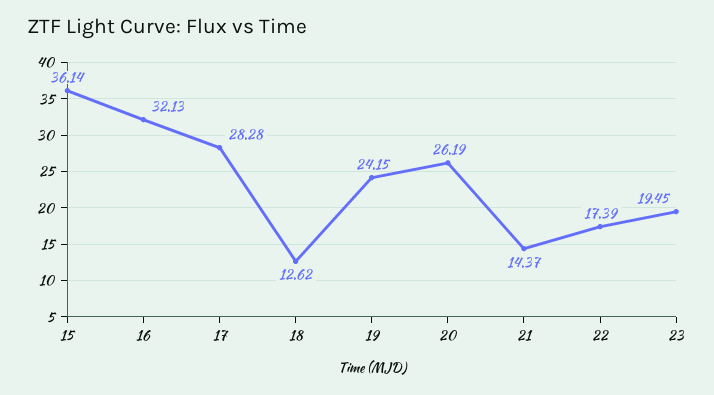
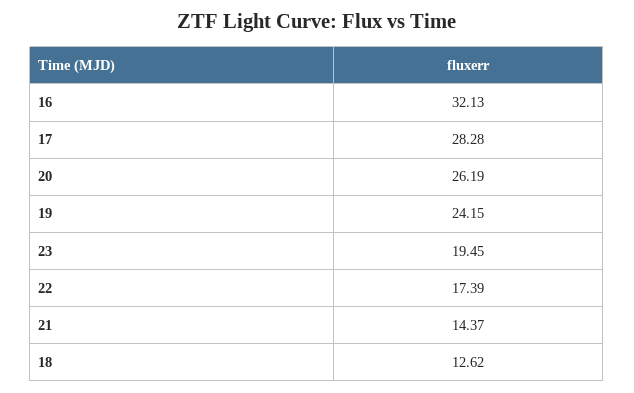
  {
-   "15": 36.14,
    "16": 32.13,
    "17": 28.28,
    "18": 12.62,
    "19": 24.15,
    "20": 26.19,
    "21": 14.37,
    "22": 17.39,
    "23": 19.45
  }

